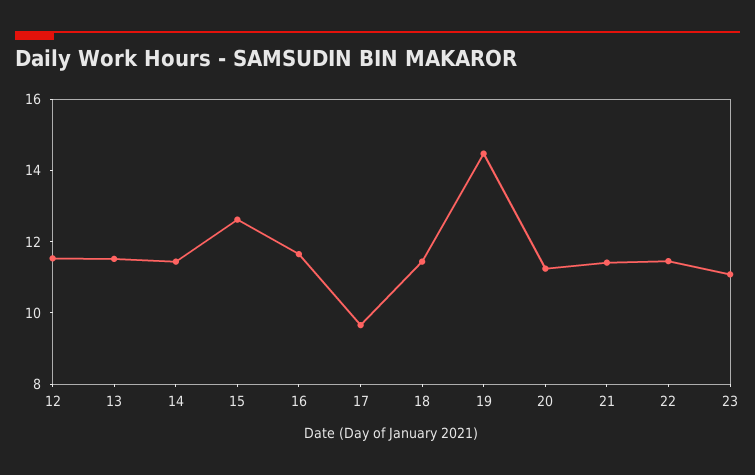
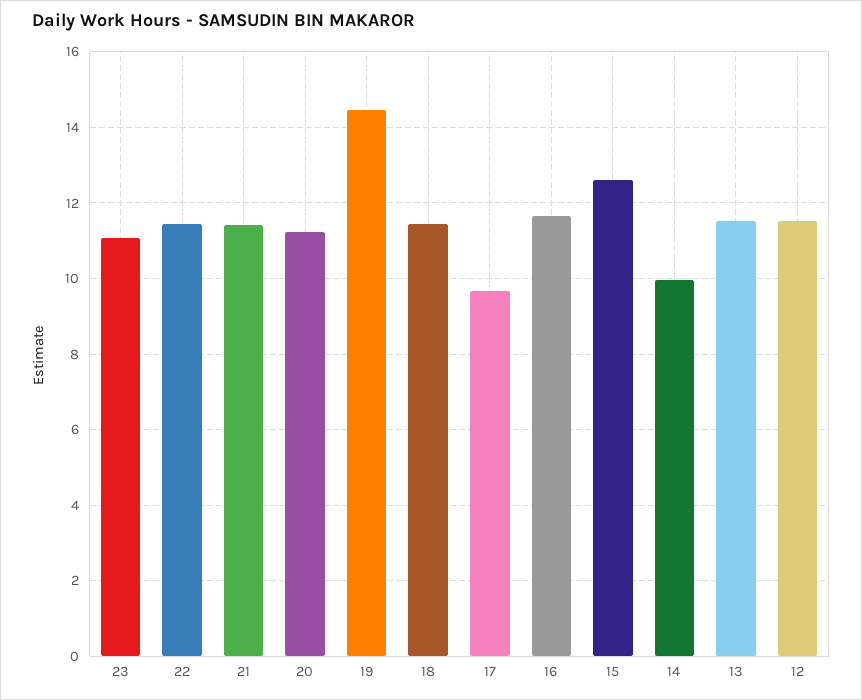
  {
    "12": 11.6,
    "13": 11.6,
-   "14": 11.5,
+   "14": 10,
    "15": 12.6,
    "16": 11.6,
    "17": 9.6,
    "18": 11.4,
    "19": 14.4,
    "20": 11.2,
    "21": 11.4,
    "22": 11.4,
    "23": 11
  }

